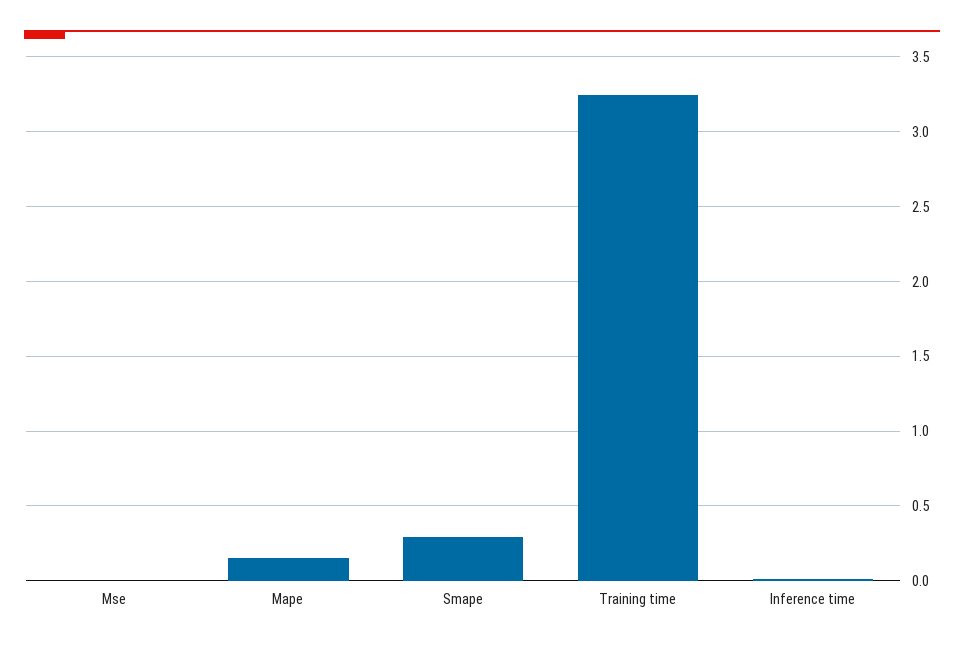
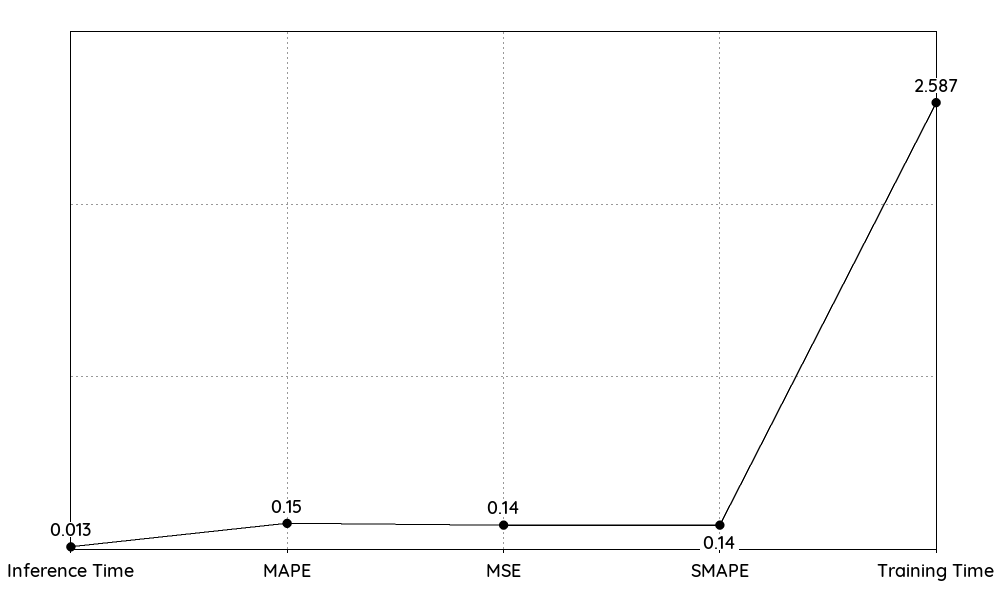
  {
-   "Mse": 0,
+   "Mse": 0.14,
    "Mape": 0.15,
-   "Smape": 0.3,
+   "Smape": 0.14,
-   "Training time": 3.25,
+   "Training time": 2.587,
    "Inference time": 0.013
  }

